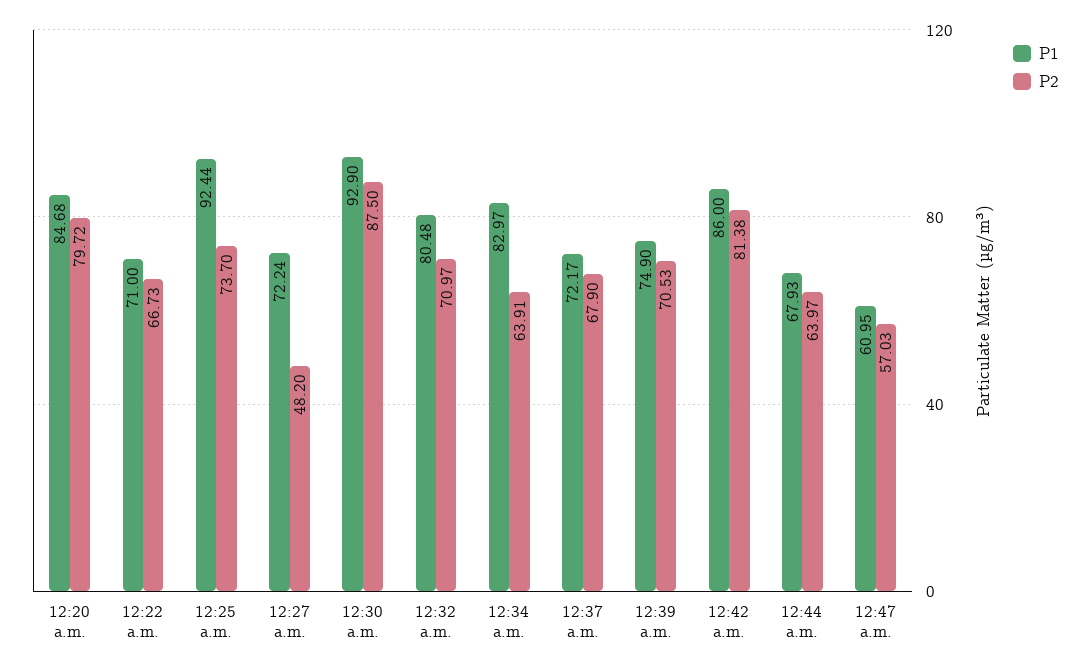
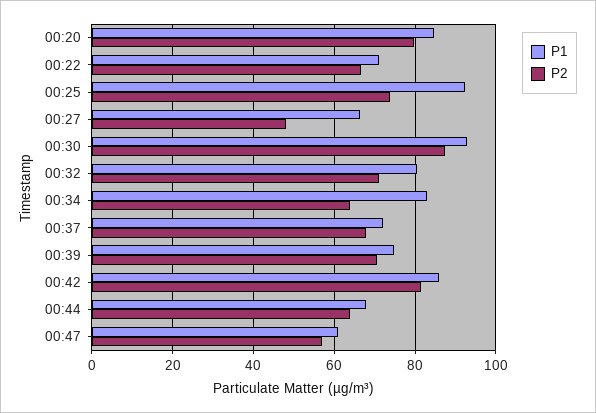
  {
    "P1": {
      "12:20 a.m.": 84.68,
      "12:22 a.m.": 71,
      "12:25 a.m.": 92.44,
-     "12:27 a.m.": 72.24,
+     "12:27 a.m.": 66,
      "12:30 a.m.": 92.9,
      "12:32 a.m.": 80.48,
      "12:34 a.m.": 82.97,
      "12:37 a.m.": 72.17,
      "12:39 a.m.": 74.9,
      "12:42 a.m.": 86,
      "12:44 a.m.": 67.93,
      "12:47 a.m.": 60.95
    },
    "P2": {
      "12:20 a.m.": 79.72,
      "12:22 a.m.": 66.73,
      "12:25 a.m.": 73.7,
      "12:27 a.m.": 48.2,
      "12:30 a.m.": 87.5,
      "12:32 a.m.": 70.97,
      "12:34 a.m.": 63.91,
      "12:37 a.m.": 67.9,
      "12:39 a.m.": 70.53,
      "12:42 a.m.": 81.38,
      "12:44 a.m.": 63.97,
      "12:47 a.m.": 57.03
    }
  }

